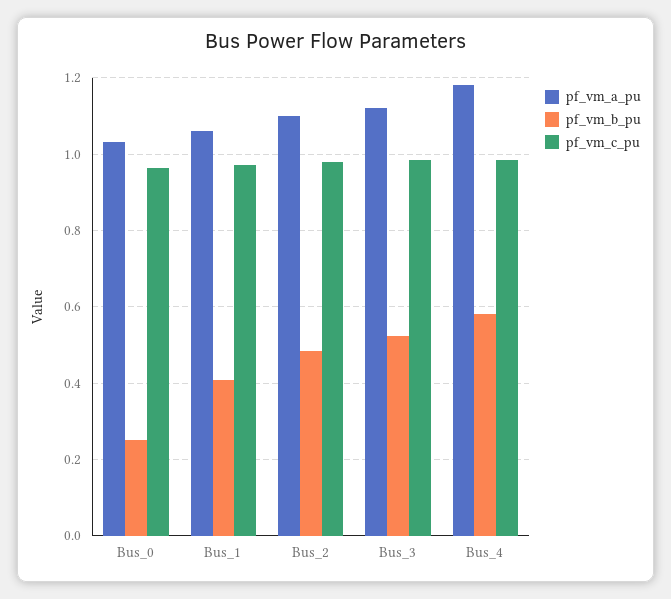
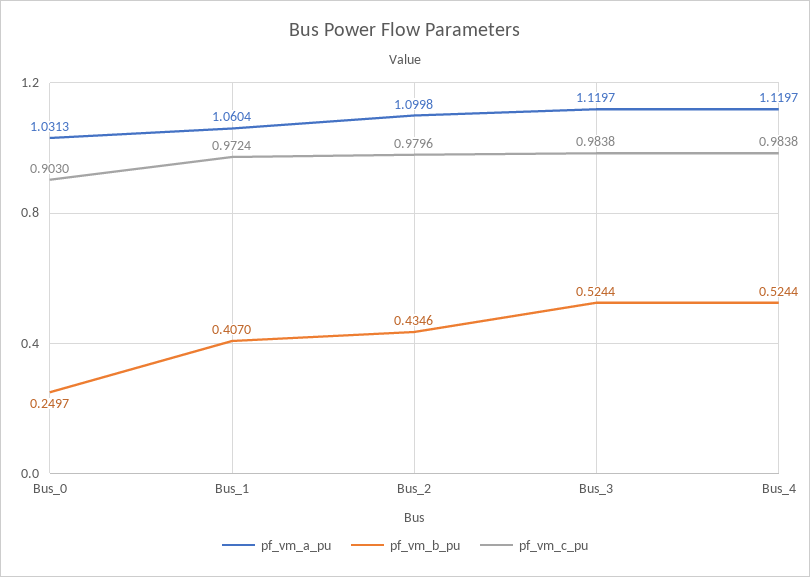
  {
    "pf_vm_a_pu": {
      "Bus_0": 1.0313,
      "Bus_1": 1.0604,
      "Bus_2": 1.0998,
      "Bus_3": 1.1197,
-     "Bus_4": 1.18
+     "Bus_4": 1.1197
    },
    "pf_vm_b_pu": {
      "Bus_0": 0.2497,
      "Bus_1": 0.407,
-     "Bus_2": 0.48,
+     "Bus_2": 0.4346,
      "Bus_3": 0.5244,
-     "Bus_4": 0.58
+     "Bus_4": 0.5244
    },
    "pf_vm_c_pu": {
-     "Bus_0": 0.96,
+     "Bus_0": 0.903,
      "Bus_1": 0.9724,
      "Bus_2": 0.9796,
      "Bus_3": 0.9838,
      "Bus_4": 0.9838
    }
  }

